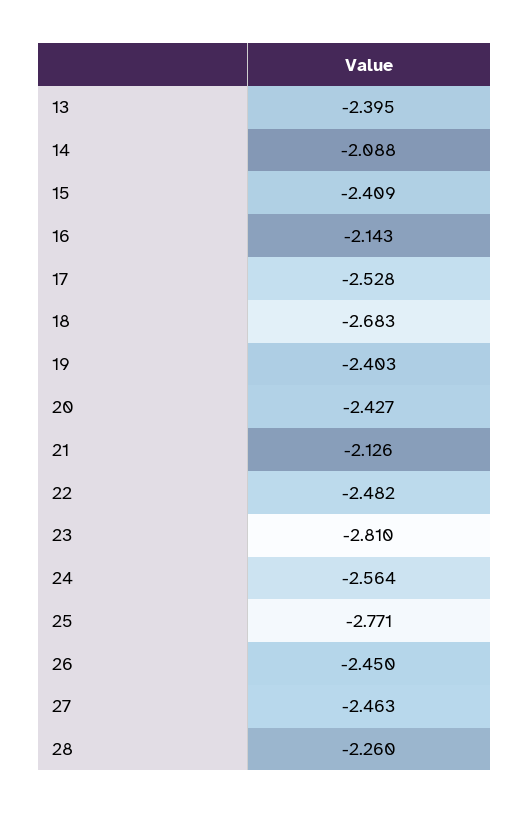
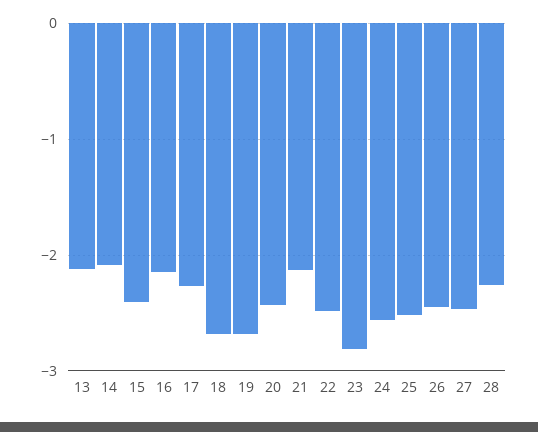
  {
-   "13": -2.395,
+   "13": -2.1,
    "14": -2.088,
    "15": -2.409,
    "16": -2.143,
-   "17": -2.528,
+   "17": -2.3,
    "18": -2.683,
-   "19": -2.403,
+   "19": -2.7,
    "20": -2.427,
    "21": -2.126,
    "22": -2.482,
    "23": -2.81,
    "24": -2.564,
-   "25": -2.771,
+   "25": -2.5,
    "26": -2.45,
    "27": -2.463,
    "28": -2.26
  }

